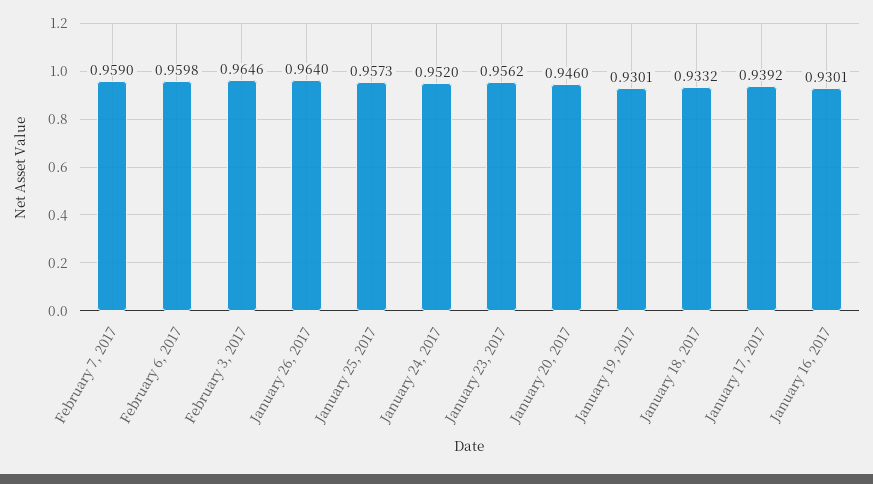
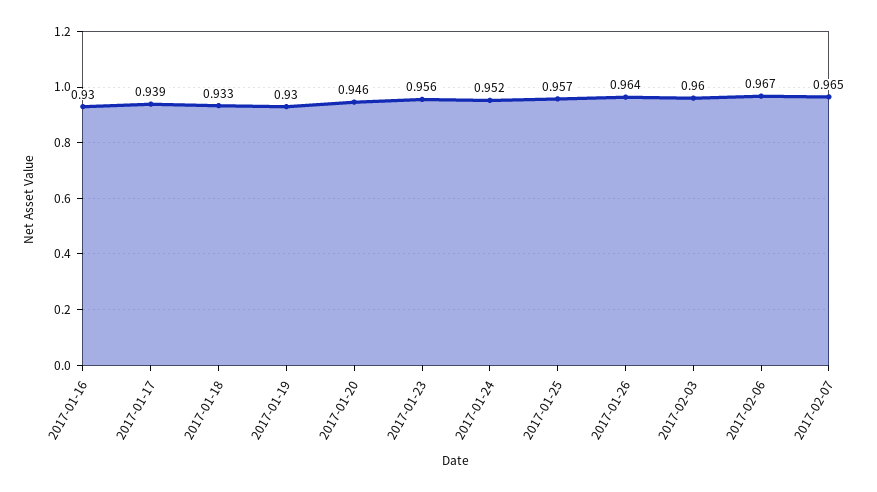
  {
-   "February 7, 2017": 0.959,
+   "February 7, 2017": 0.965,
-   "February 6, 2017": 0.9598,
+   "February 6, 2017": 0.967,
-   "February 3, 2017": 0.9646,
+   "February 3, 2017": 0.96,
    "January 26, 2017": 0.964,
    "January 25, 2017": 0.9573,
    "January 24, 2017": 0.952,
    "January 23, 2017": 0.9562,
    "January 20, 2017": 0.946,
    "January 19, 2017": 0.9301,
    "January 18, 2017": 0.9332,
    "January 17, 2017": 0.9392,
    "January 16, 2017": 0.9301
  }

